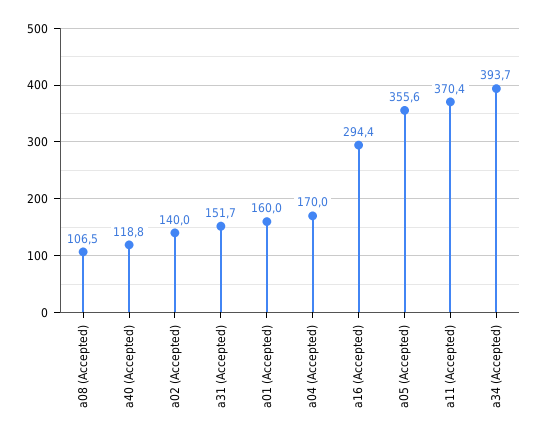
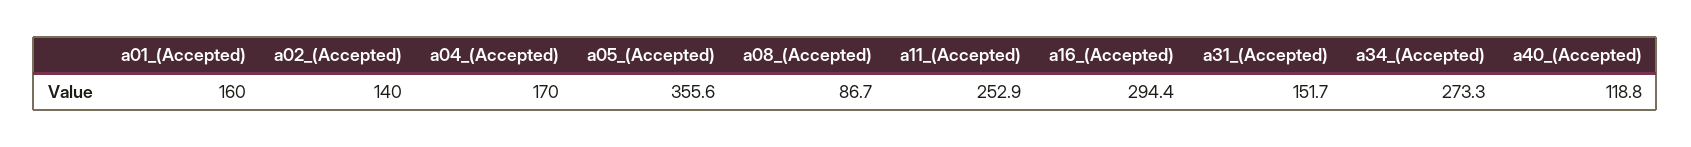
  {
-   "a08 (Accepted)": 106.5,
+   "a08 (Accepted)": 86.7,
    "a40 (Accepted)": 118.8,
    "a02 (Accepted)": 140,
    "a31 (Accepted)": 151.7,
    "a01 (Accepted)": 160,
    "a04 (Accepted)": 170,
    "a16 (Accepted)": 294.4,
    "a05 (Accepted)": 355.6,
-   "a11 (Accepted)": 370.4,
+   "a11 (Accepted)": 252.9,
-   "a34 (Accepted)": 393.7
+   "a34 (Accepted)": 273.3
  }

